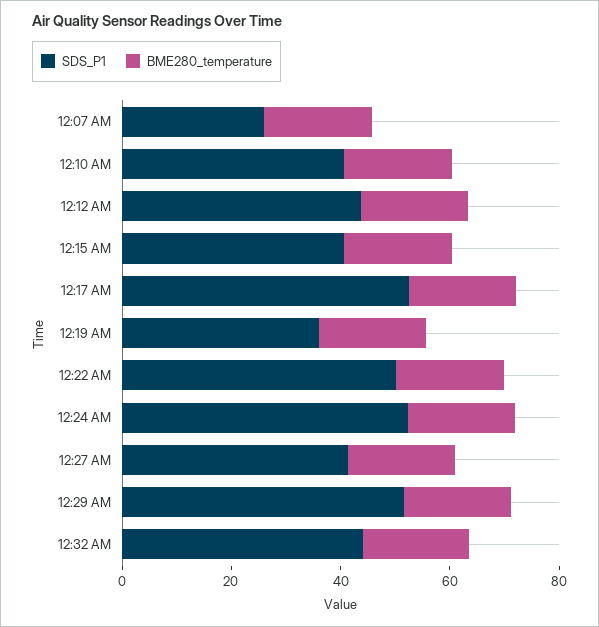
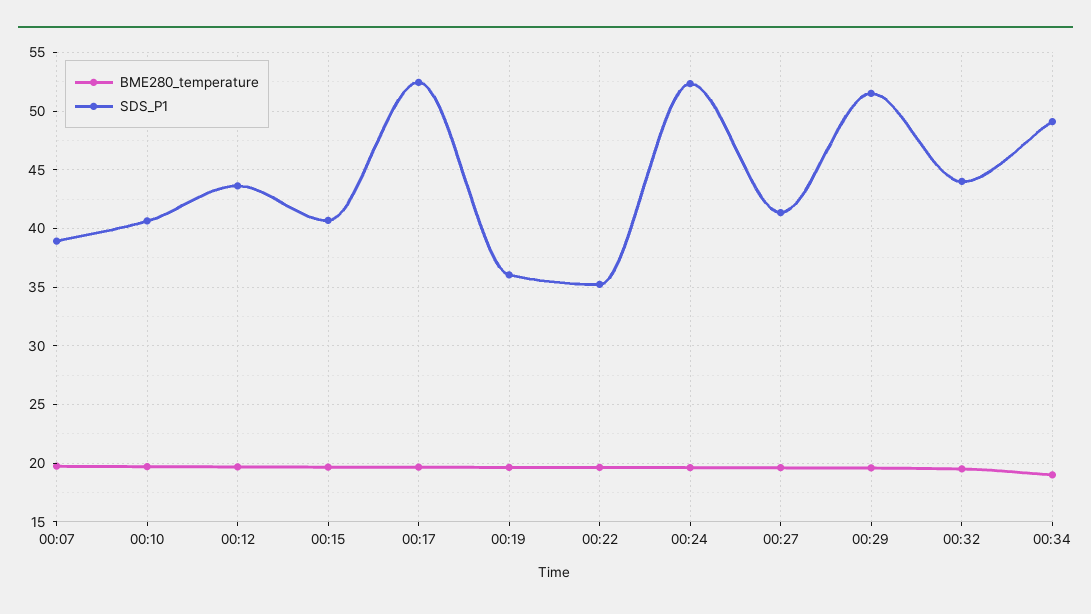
  {
    "SDS_P1": {
-     "12:07 AM": 25,
+     "12:07 AM": 39,
      "12:10 AM": 41,
      "12:12 AM": 44,
      "12:15 AM": 41,
      "12:17 AM": 52,
      "12:19 AM": 36,
-     "12:22 AM": 50,
+     "12:22 AM": 35,
      "12:24 AM": 52,
      "12:27 AM": 41,
      "12:29 AM": 52,
-     "12:32 AM": 44
+     "12:32 AM": 44,
+     "00:34": 49
    },
    "BME280_temperature": {
      "12:07 AM": 20,
      "12:10 AM": 20,
      "12:12 AM": 20,
      "12:15 AM": 20,
      "12:17 AM": 20,
      "12:19 AM": 20,
      "12:22 AM": 20,
      "12:24 AM": 20,
      "12:27 AM": 20,
      "12:29 AM": 20,
-     "12:32 AM": 20
+     "12:32 AM": 20,
+     "00:34": 19
    }
  }

